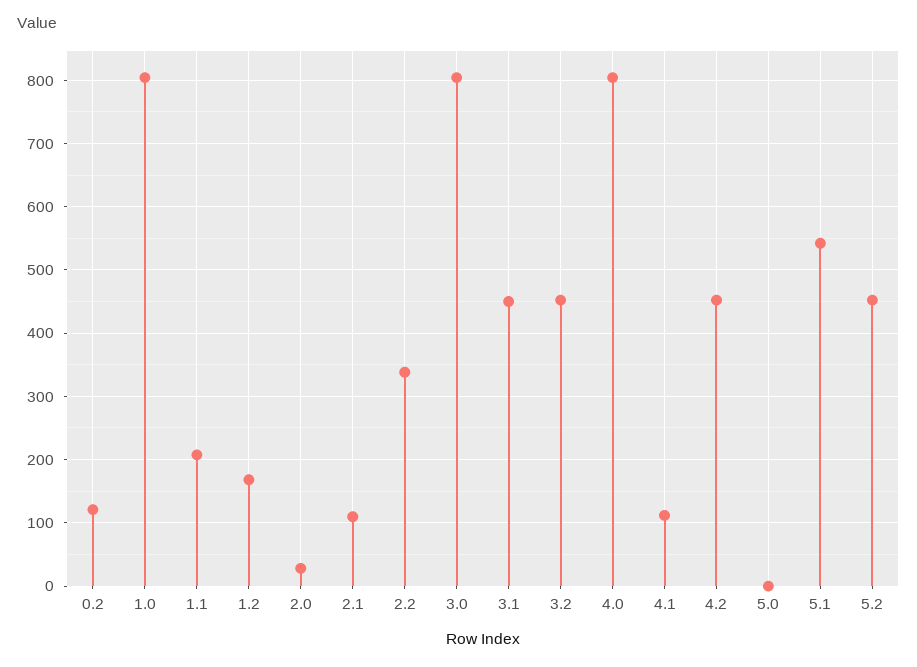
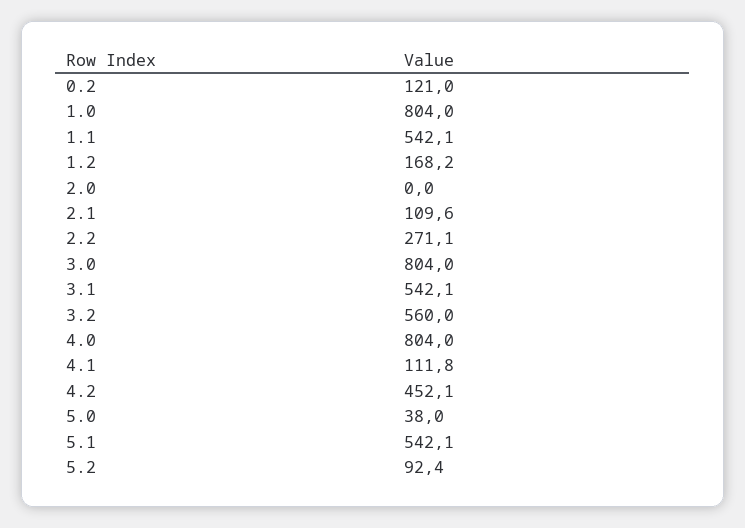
  {
    "0.2": 121,
    "1.0": 804,
-   "1.1": 210,
+   "1.1": 542.1,
    "1.2": 168.2,
-   "2.0": 30,
+   "2.0": 0,
    "2.1": 109.6,
-   "2.2": 340,
+   "2.2": 271.1,
    "3.0": 804,
-   "3.1": 450,
+   "3.1": 542.1,
-   "3.2": 450,
+   "3.2": 560,
    "4.0": 804,
    "4.1": 111.8,
    "4.2": 452.1,
-   "5.0": 0,
+   "5.0": 38,
    "5.1": 542.1,
-   "5.2": 450
+   "5.2": 92.4
  }

